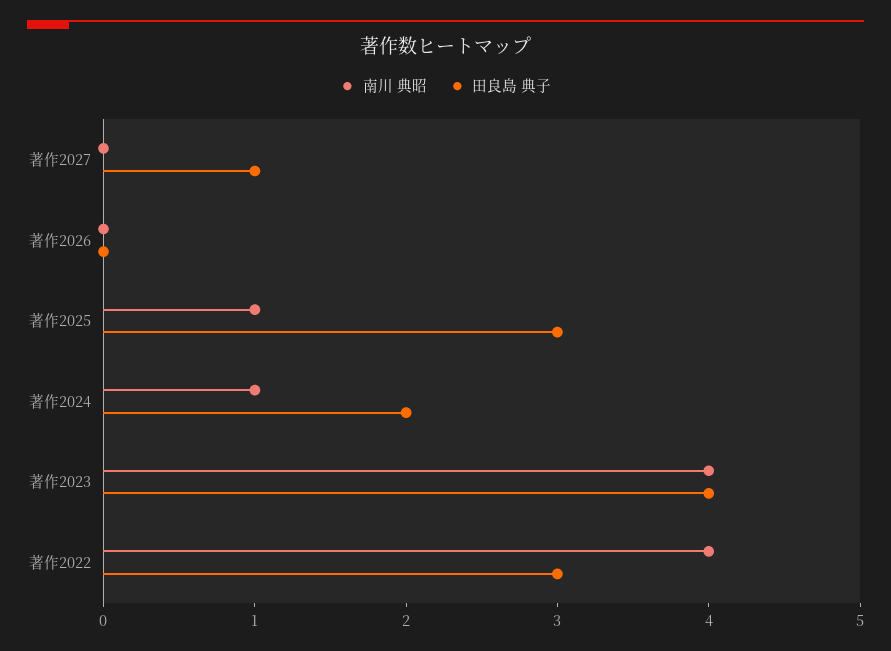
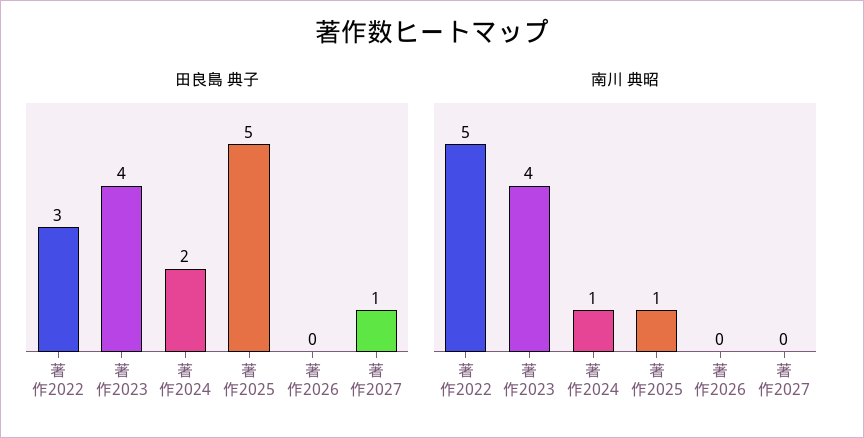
  {
    "南川 典昭": {
      "著作2027": 0,
      "著作2026": 0,
      "著作2025": 1,
      "著作2024": 1,
      "著作2023": 4,
-     "著作2022": 4
+     "著作2022": 5
    },
    "田良島 典子": {
      "著作2027": 1,
      "著作2026": 0,
-     "著作2025": 3,
+     "著作2025": 5,
      "著作2024": 2,
      "著作2023": 4,
      "著作2022": 3
    }
  }

